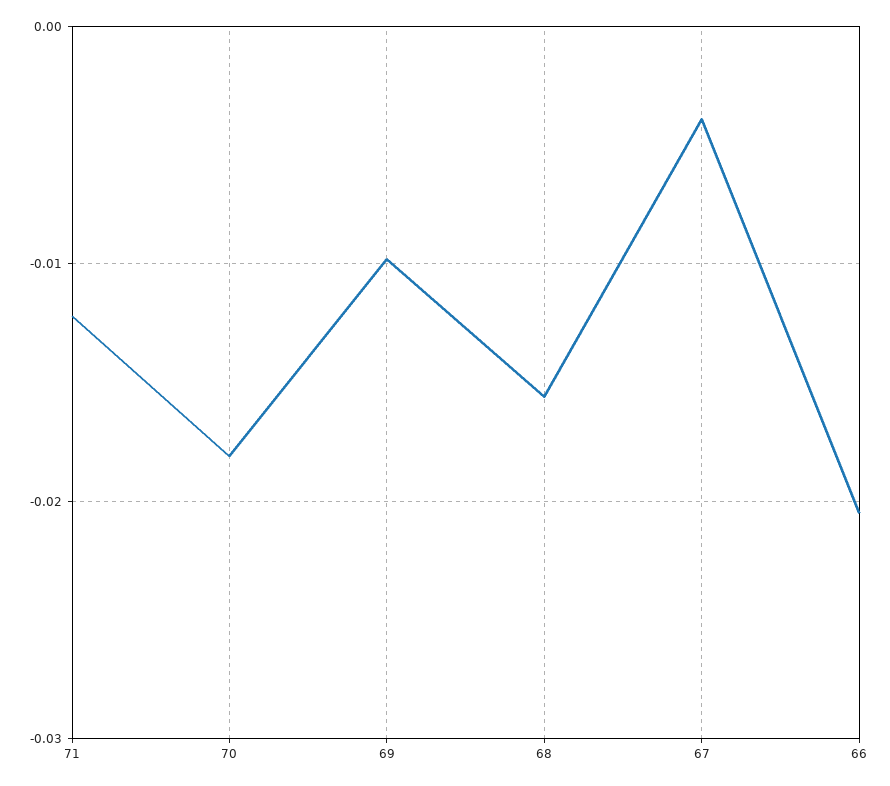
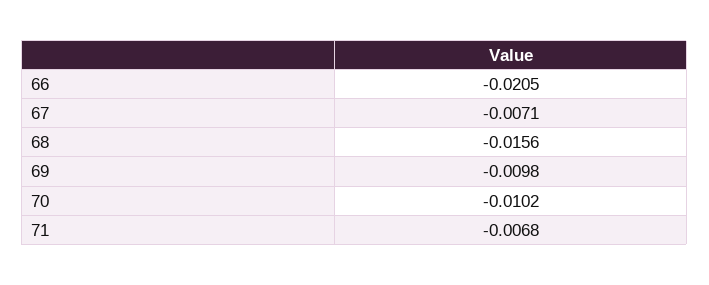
  {
-   "71": -0.012,
+   "71": -0.0068,
-   "70": -0.018,
+   "70": -0.0102,
    "69": -0.0098,
    "68": -0.0156,
-   "67": -0.004,
+   "67": -0.0071,
    "66": -0.0205
  }

